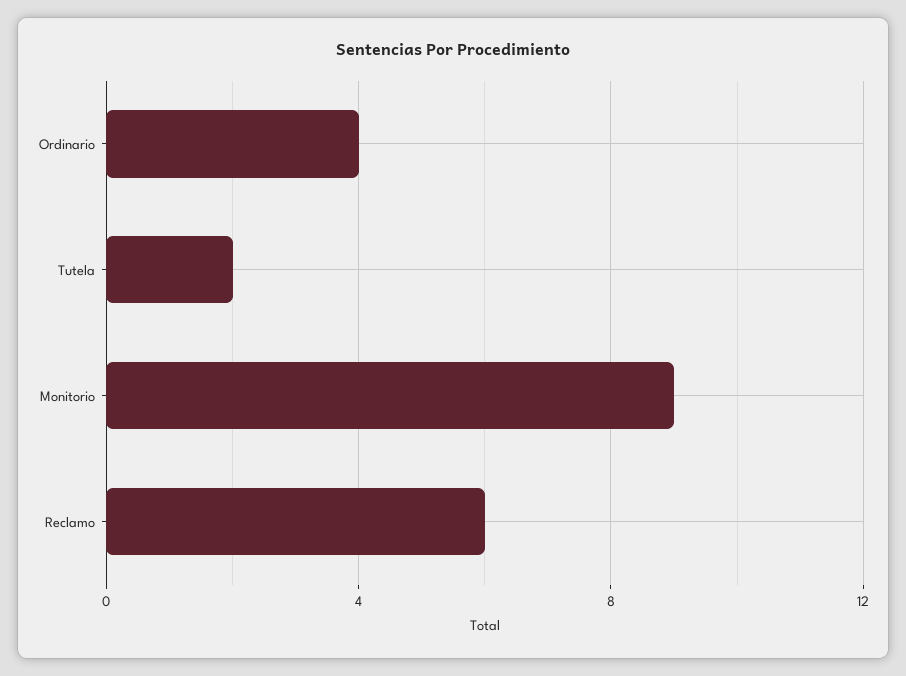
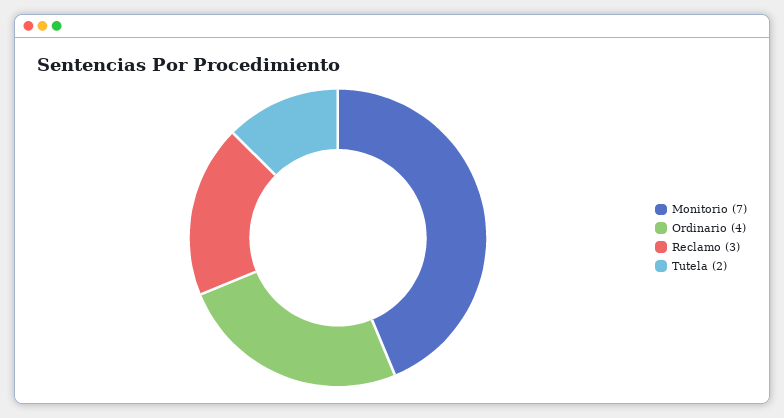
  {
    "Ordinario": 4,
    "Tutela": 2,
-   "Monitorio": 9,
+   "Monitorio": 7,
-   "Reclamo": 6
+   "Reclamo": 3
  }

